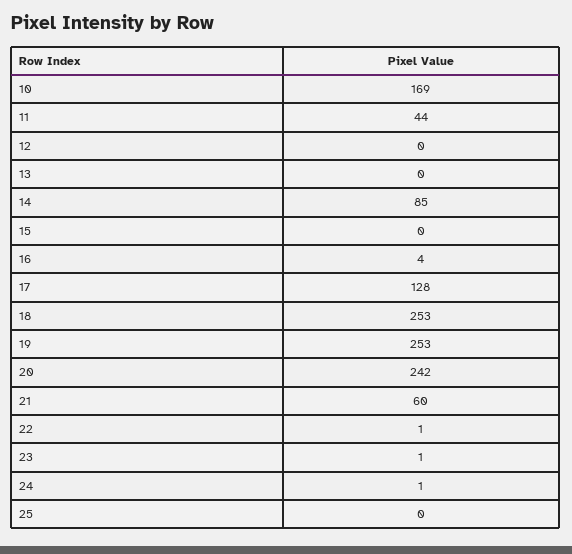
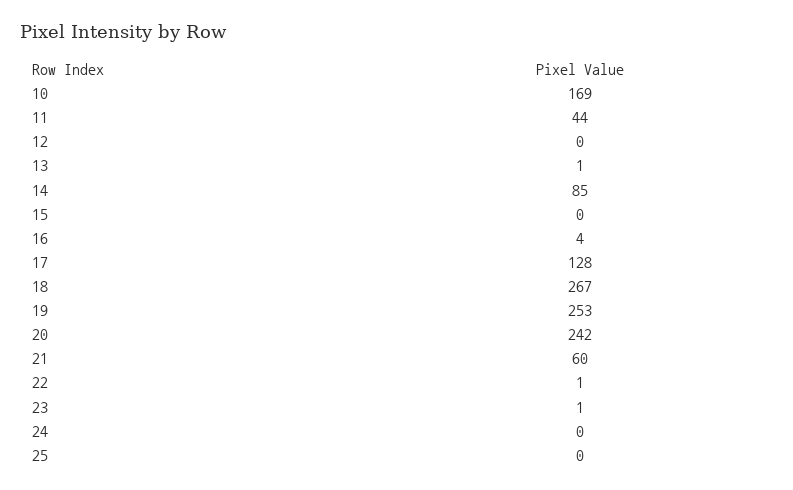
  {
    "10": 169,
    "11": 44,
    "12": 0,
-   "13": 0,
+   "13": 1,
    "14": 85,
    "15": 0,
    "16": 4,
    "17": 128,
-   "18": 253,
+   "18": 267,
    "19": 253,
    "20": 242,
    "21": 60,
    "22": 1,
    "23": 1,
-   "24": 1,
+   "24": 0,
    "25": 0
  }

